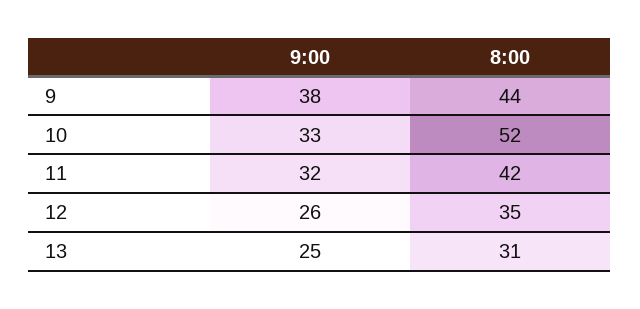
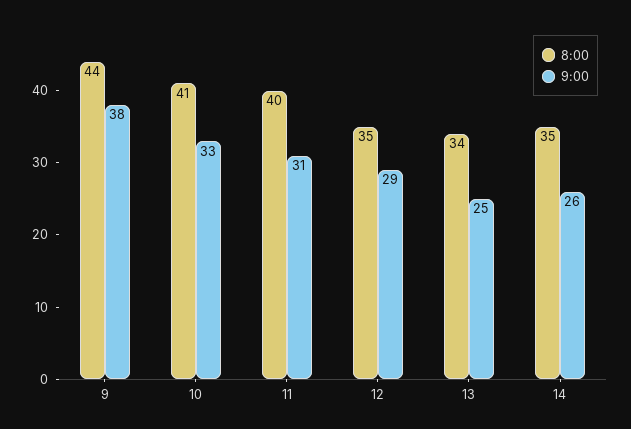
  {
    "9:00": {
      "9": 38,
      "10": 33,
-     "11": 32,
+     "11": 31,
-     "12": 26,
+     "12": 29,
-     "13": 25
+     "13": 25,
+     "14": 26
    },
    "8:00": {
      "9": 44,
-     "10": 52,
+     "10": 41,
-     "11": 42,
+     "11": 40,
      "12": 35,
-     "13": 31
+     "13": 34,
+     "14": 35
    }
  }

